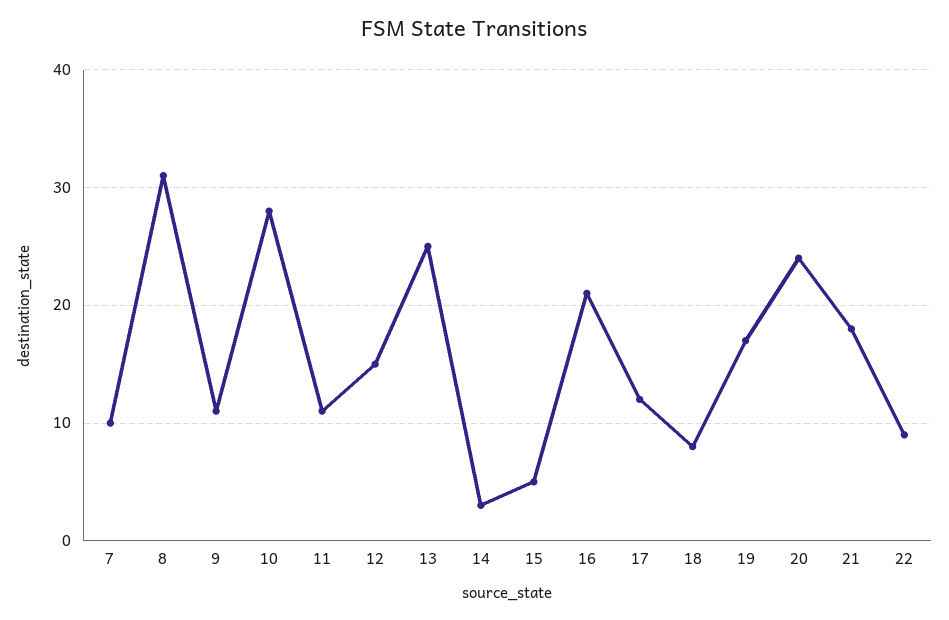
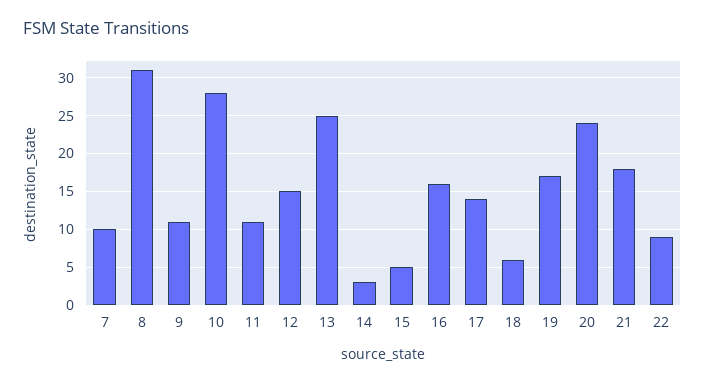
  {
    "7": 10,
    "8": 31,
    "9": 11,
    "10": 28,
    "11": 11,
    "12": 15,
    "13": 25,
    "14": 3,
    "15": 5,
-   "16": 21,
+   "16": 16,
-   "17": 12,
+   "17": 14,
-   "18": 8,
+   "18": 6,
    "19": 17,
    "20": 24,
    "21": 18,
    "22": 9
  }

